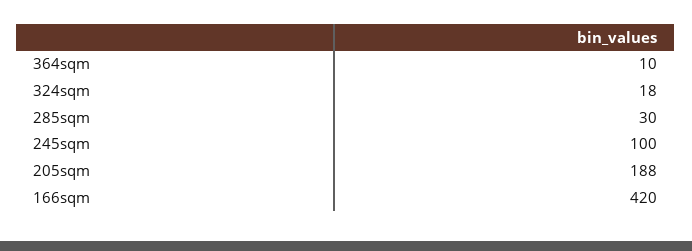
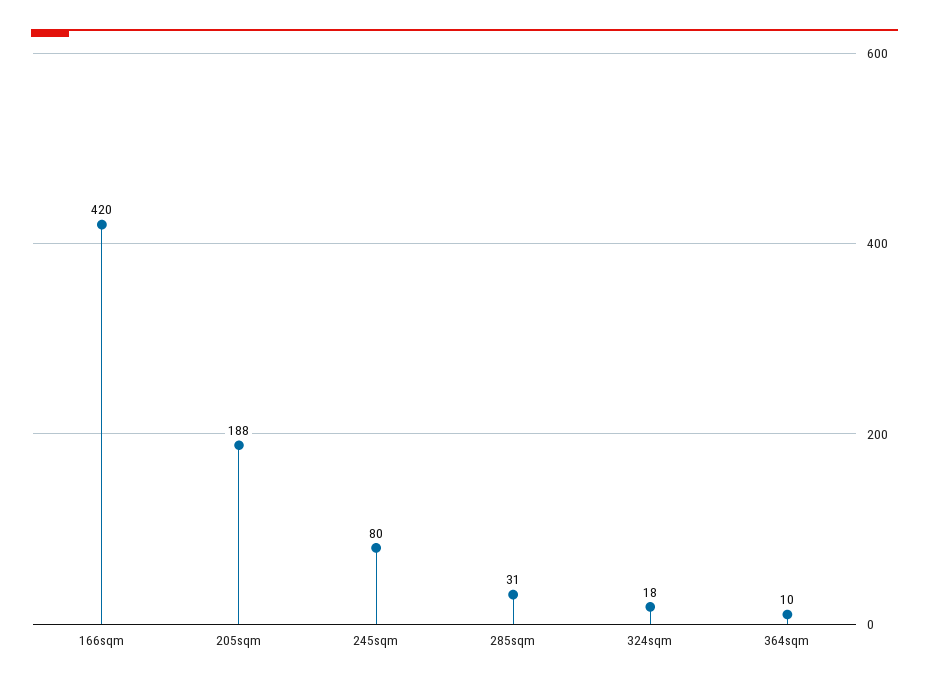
  {
    "364sqm": 10,
    "324sqm": 18,
-   "285sqm": 30,
+   "285sqm": 31,
-   "245sqm": 100,
+   "245sqm": 80,
    "205sqm": 188,
    "166sqm": 420
  }

